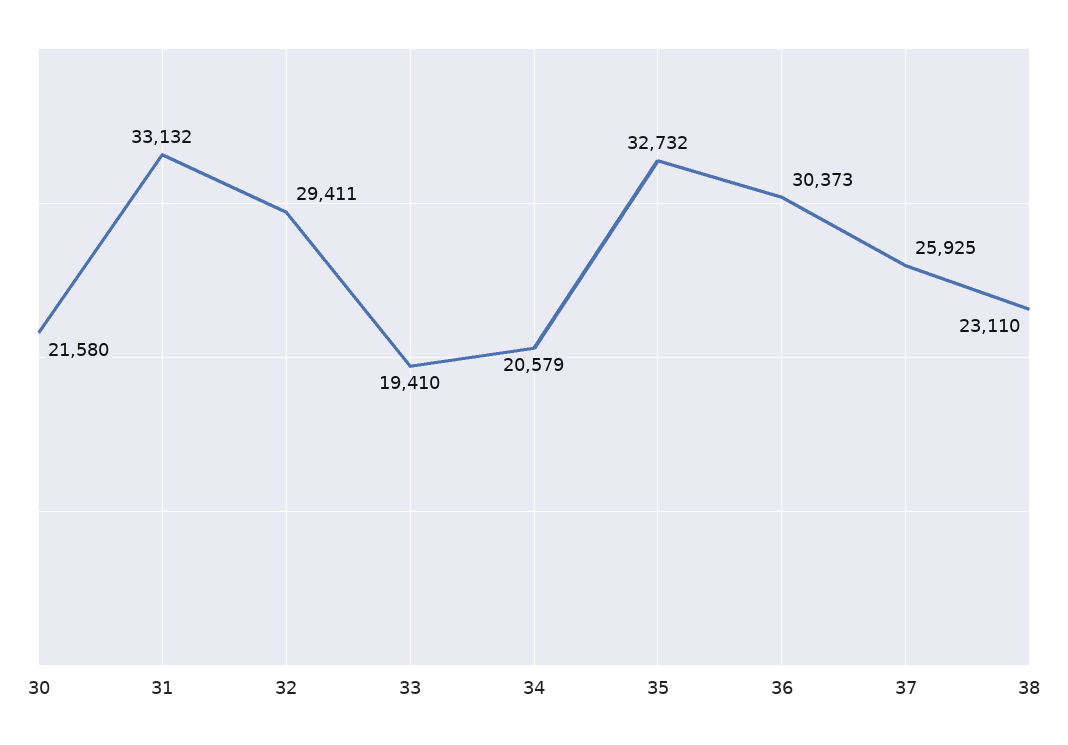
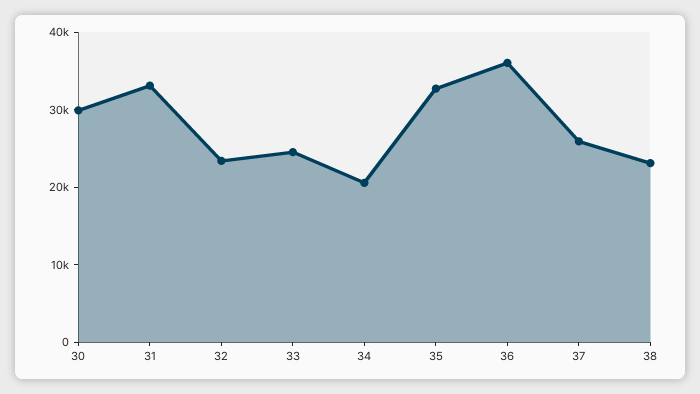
  {
-   "30": 21580,
+   "30": 30000,
    "31": 33132,
-   "32": 29411,
+   "32": 24000,
-   "33": 19410,
+   "33": 24000,
    "34": 20579,
    "35": 32732,
-   "36": 30373,
+   "36": 36000,
    "37": 25925,
    "38": 23110
  }

